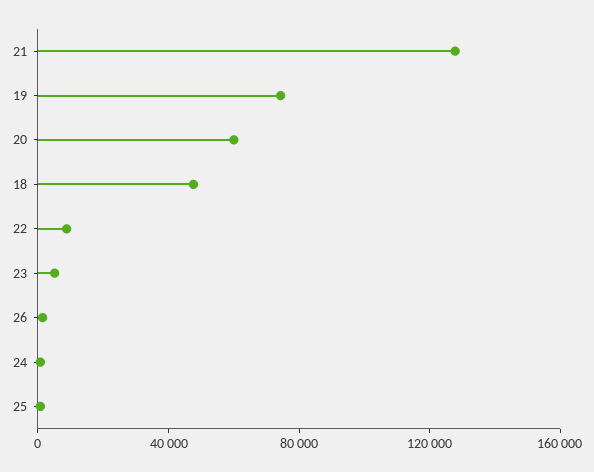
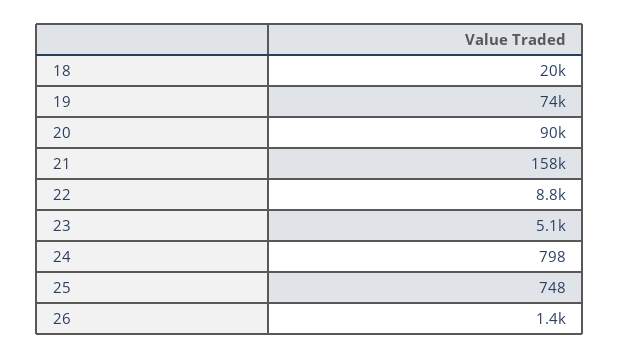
  {
-   "21": 130000,
+   "21": 158000,
    "19": 74000,
-   "20": 60000,
+   "20": 90000,
-   "18": 50000,
+   "18": 20000,
    "22": 8800,
    "23": 5100,
    "26": 1400,
    "24": 798,
    "25": 748
  }

